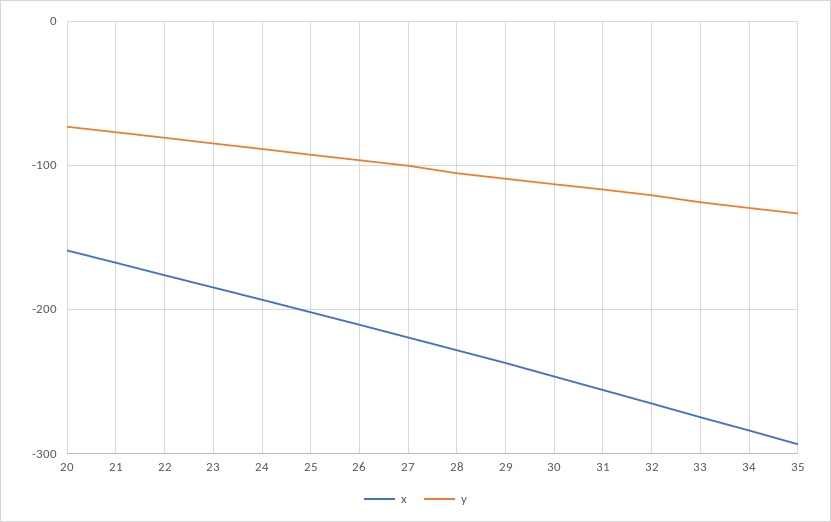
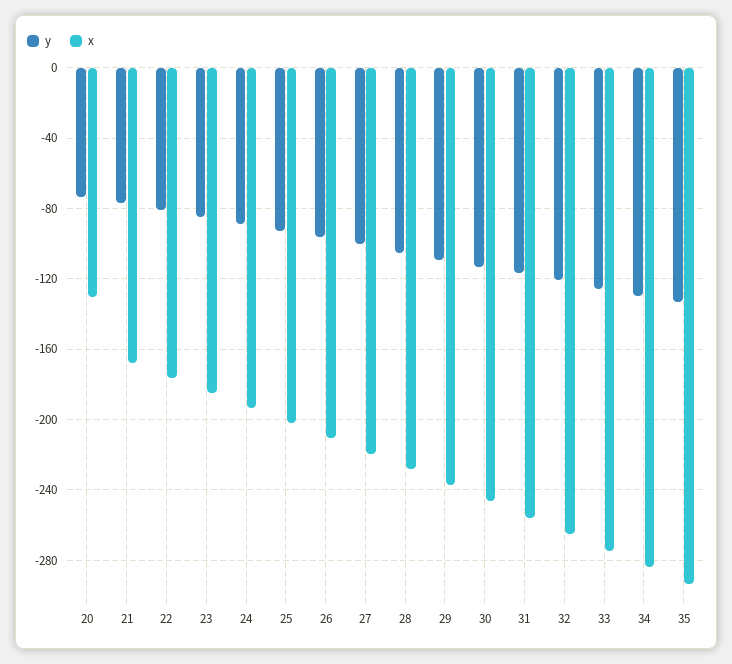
  {
    "x": {
-     "20": -160,
+     "20": -130,
      "21": -170,
      "22": -175,
      "23": -185,
      "24": -195,
      "25": -200,
      "26": -210,
      "27": -220,
      "28": -230,
      "29": -235,
      "30": -245,
      "31": -255,
      "32": -265,
      "33": -275,
      "34": -285,
      "35": -295
    },
    "y": {
      "20": -75,
      "21": -75,
      "22": -80,
      "23": -85,
      "24": -90,
      "25": -95,
      "26": -95,
      "27": -100,
      "28": -105,
      "29": -110,
      "30": -115,
      "31": -115,
      "32": -120,
      "33": -125,
      "34": -130,
      "35": -135
    }
  }

